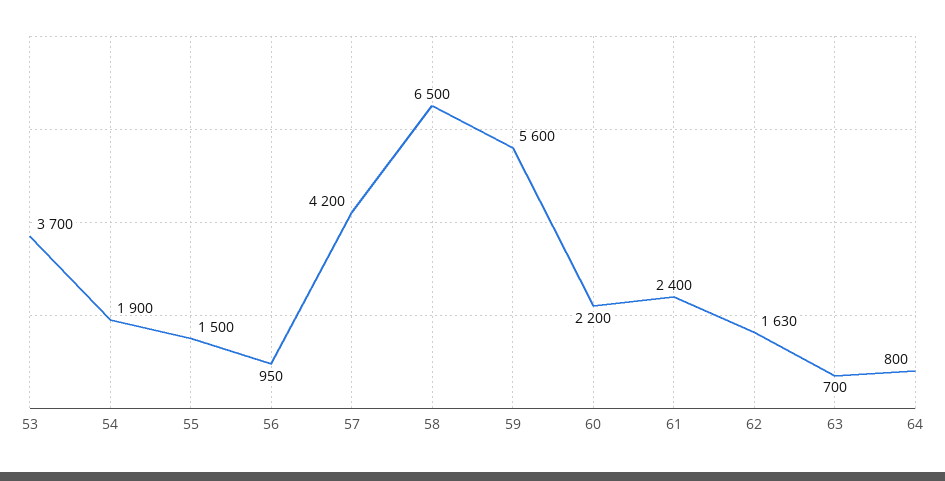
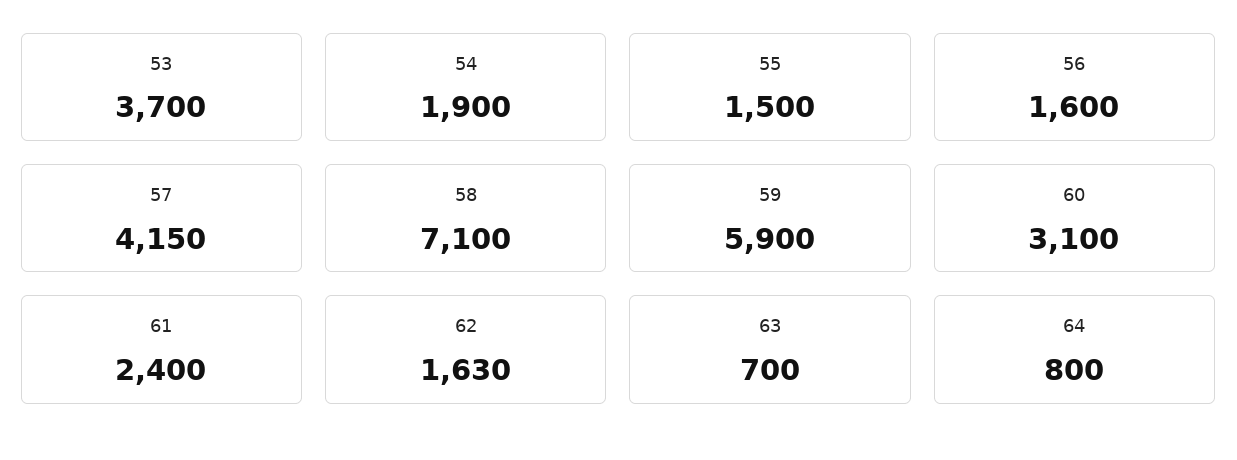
  {
    "53": 3700,
    "54": 1900,
    "55": 1500,
-   "56": 950,
+   "56": 1600,
-   "57": 4200,
+   "57": 4150,
-   "58": 6500,
+   "58": 7100,
-   "59": 5600,
+   "59": 5900,
-   "60": 2200,
+   "60": 3100,
    "61": 2400,
    "62": 1630,
    "63": 700,
    "64": 800
  }

